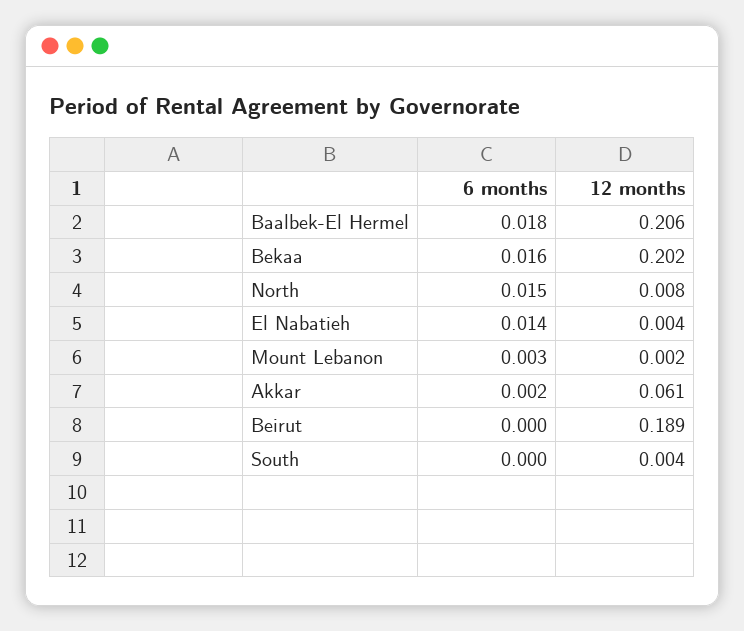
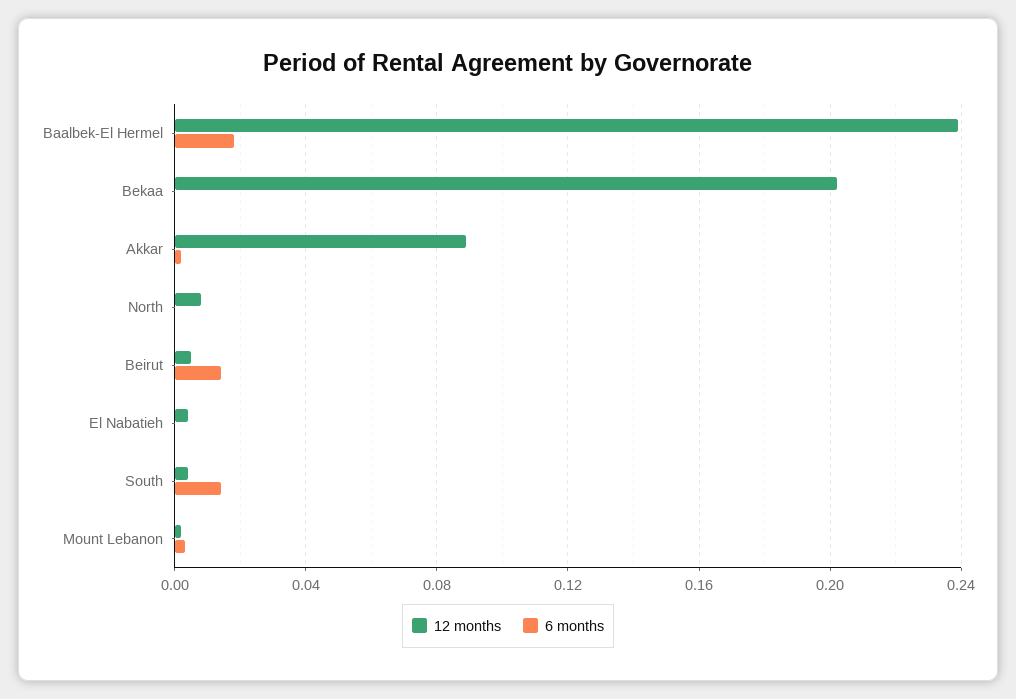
  {
    "6 months": {
      "Baalbek-El Hermel": 0.018,
-     "Bekaa": 0.016,
+     "Bekaa": 0,
-     "North": 0.015,
+     "North": 0,
-     "El Nabatieh": 0.014,
+     "El Nabatieh": 0,
      "Mount Lebanon": 0.003,
      "Akkar": 0.002,
-     "Beirut": 0,
+     "Beirut": 0.015,
-     "South": 0
+     "South": 0.015
    },
    "12 months": {
-     "Baalbek-El Hermel": 0.206,
+     "Baalbek-El Hermel": 0.24,
      "Bekaa": 0.202,
      "North": 0.008,
      "El Nabatieh": 0.004,
      "Mount Lebanon": 0.002,
-     "Akkar": 0.061,
+     "Akkar": 0.09,
-     "Beirut": 0.189,
+     "Beirut": 0.005,
      "South": 0.004
    }
  }

